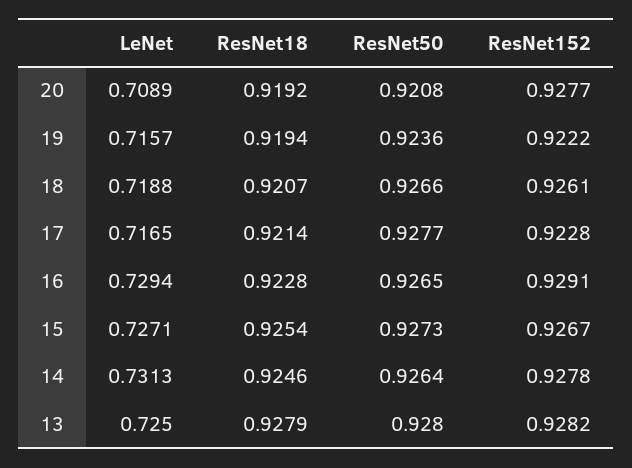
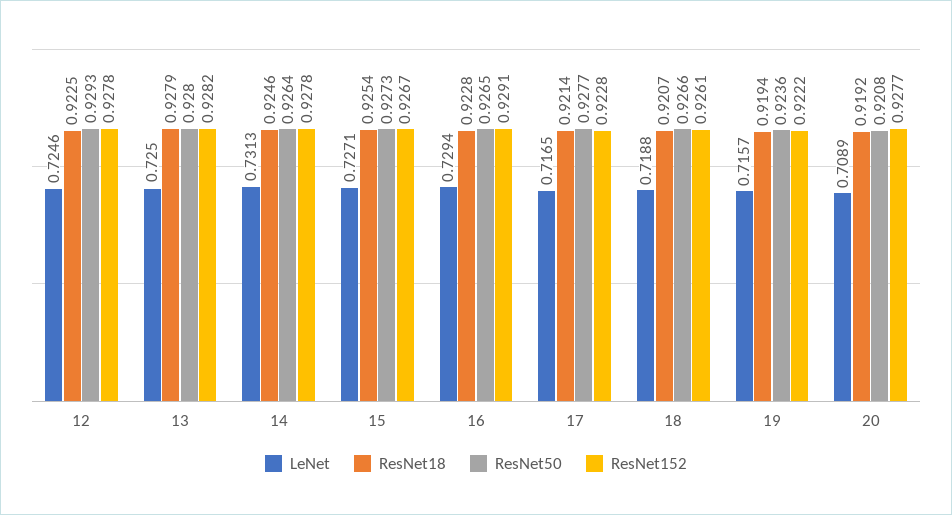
  {
    "LeNet": {
      "20": 0.7089,
      "19": 0.7157,
      "18": 0.7188,
      "17": 0.7165,
      "16": 0.7294,
      "15": 0.7271,
      "14": 0.7313,
-     "13": 0.725
+     "13": 0.725,
+     "12": 0.7246
    },
    "ResNet18": {
      "20": 0.9192,
      "19": 0.9194,
      "18": 0.9207,
      "17": 0.9214,
      "16": 0.9228,
      "15": 0.9254,
      "14": 0.9246,
-     "13": 0.9279
+     "13": 0.9279,
+     "12": 0.9225
    },
    "ResNet50": {
      "20": 0.9208,
      "19": 0.9236,
      "18": 0.9266,
      "17": 0.9277,
      "16": 0.9265,
      "15": 0.9273,
      "14": 0.9264,
-     "13": 0.928
+     "13": 0.928,
+     "12": 0.9293
    },
    "ResNet152": {
      "20": 0.9277,
      "19": 0.9222,
      "18": 0.9261,
      "17": 0.9228,
      "16": 0.9291,
      "15": 0.9267,
      "14": 0.9278,
-     "13": 0.9282
+     "13": 0.9282,
+     "12": 0.9278
    }
  }

